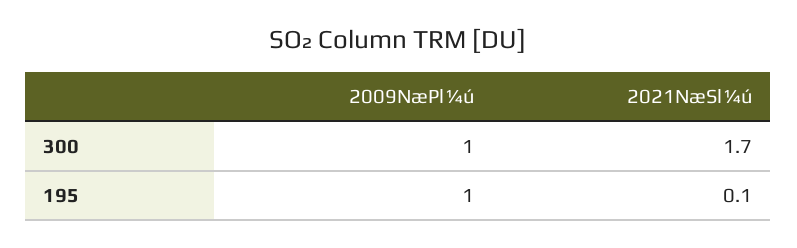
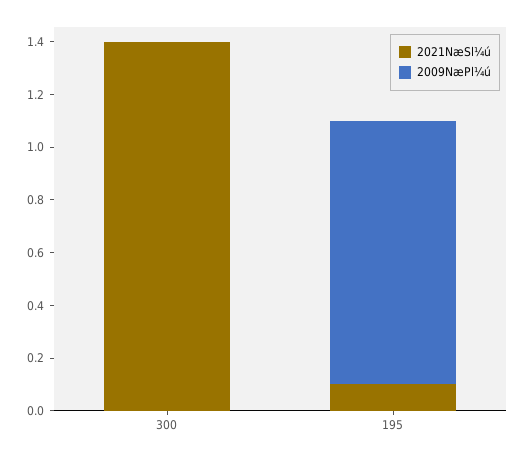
  {
    "2009NæPl¼ú": {
-     "300": 1,
+     "300": 0,
      "195": 1
    },
    "2021NæSl¼ú": {
-     "300": 1.7,
+     "300": 1.4,
      "195": 0.1
    }
  }

